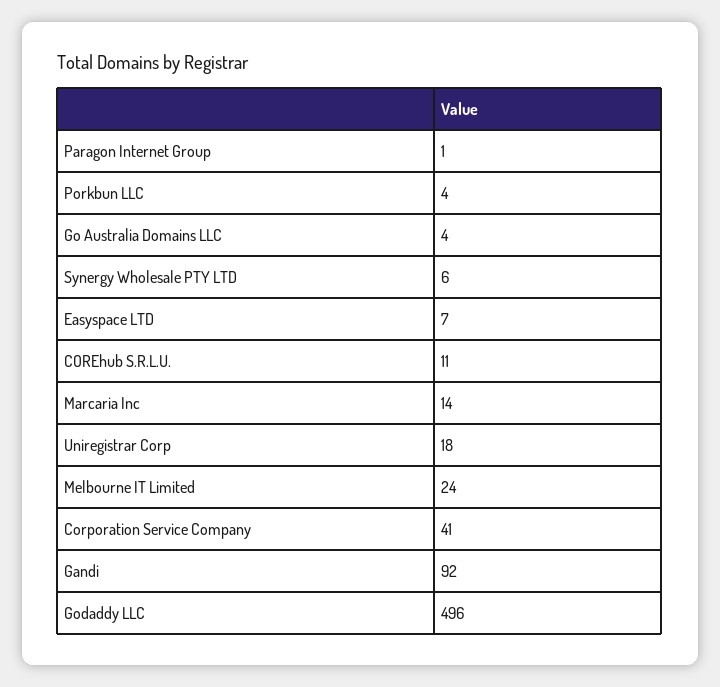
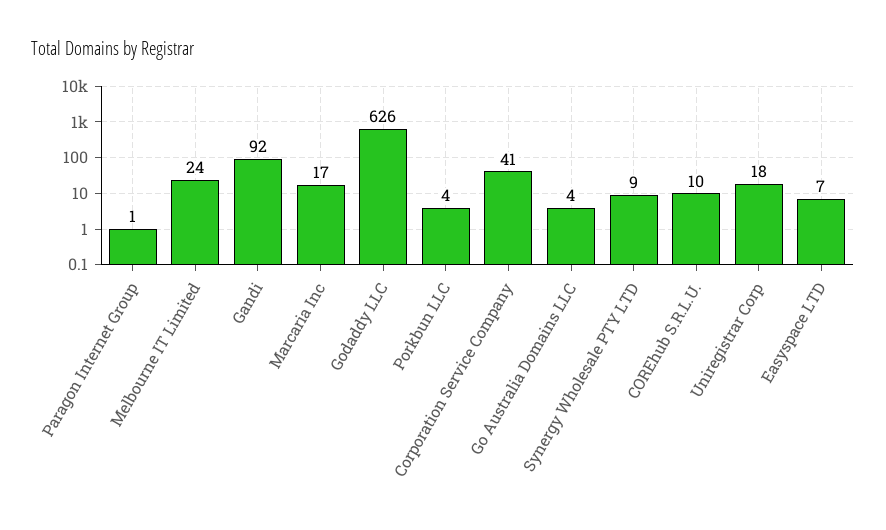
  {
    "Paragon Internet Group": 1,
    "Porkbun LLC": 4,
    "Go Australia Domains LLC": 4,
-   "Synergy Wholesale PTY LTD": 6,
+   "Synergy Wholesale PTY LTD": 9,
    "Easyspace LTD": 7,
-   "COREhub S.R.L.U.": 11,
+   "COREhub S.R.L.U.": 10,
-   "Marcaria Inc": 14,
+   "Marcaria Inc": 17,
    "Uniregistrar Corp": 18,
    "Melbourne IT Limited": 24,
    "Corporation Service Company": 41,
    "Gandi": 92,
-   "Godaddy LLC": 496
+   "Godaddy LLC": 626
  }

